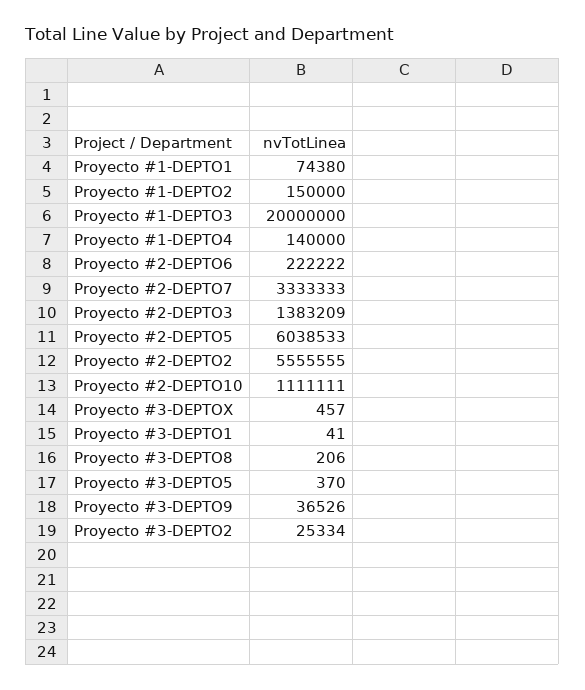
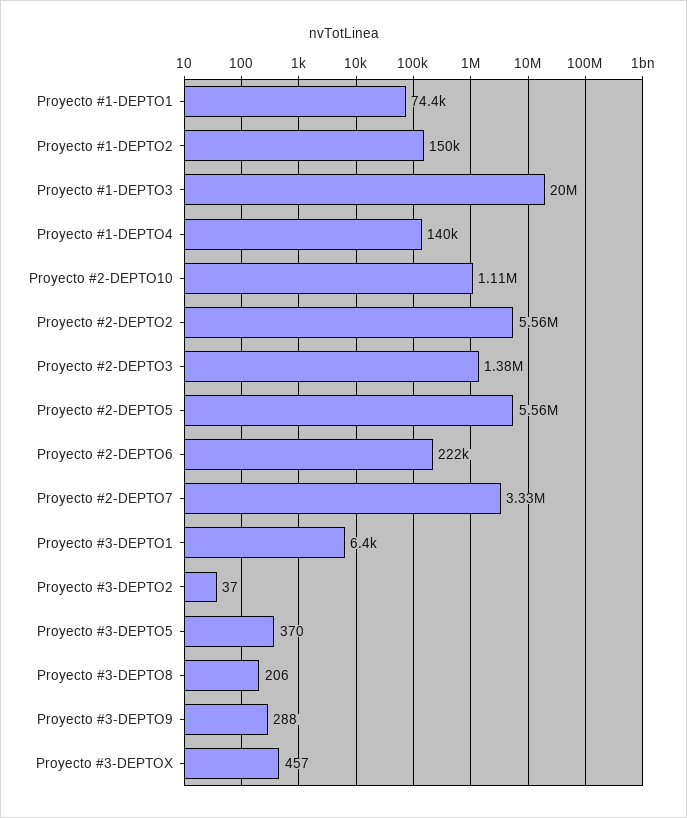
  {
    "Proyecto #1-DEPTO1": 74380,
    "Proyecto #1-DEPTO2": 150000,
    "Proyecto #1-DEPTO3": 20000000,
    "Proyecto #1-DEPTO4": 140000,
    "Proyecto #2-DEPTO6": 222222,
    "Proyecto #2-DEPTO7": 3333333,
    "Proyecto #2-DEPTO3": 1383209,
-   "Proyecto #2-DEPTO5": 6038533,
+   "Proyecto #2-DEPTO5": 5560000,
    "Proyecto #2-DEPTO2": 5555555,
    "Proyecto #2-DEPTO10": 1111111,
    "Proyecto #3-DEPTOX": 457,
-   "Proyecto #3-DEPTO1": 41,
+   "Proyecto #3-DEPTO1": 6400,
    "Proyecto #3-DEPTO8": 206,
    "Proyecto #3-DEPTO5": 370,
-   "Proyecto #3-DEPTO9": 36526,
+   "Proyecto #3-DEPTO9": 288,
-   "Proyecto #3-DEPTO2": 25334
+   "Proyecto #3-DEPTO2": 37
  }

